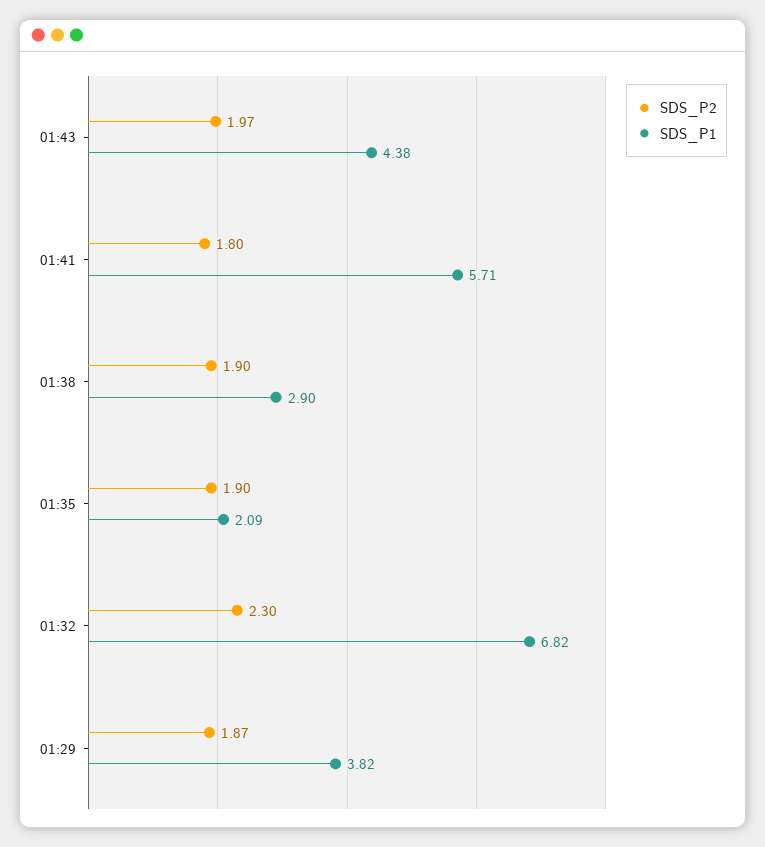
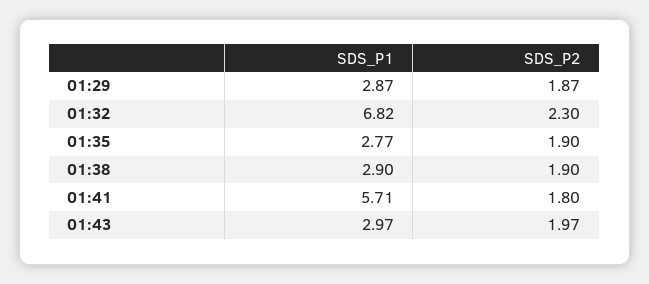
  {
    "SDS_P2": {
      "01:43": 1.97,
      "01:41": 1.8,
      "01:38": 1.9,
      "01:35": 1.9,
      "01:32": 2.3,
      "01:29": 1.87
    },
    "SDS_P1": {
-     "01:43": 4.38,
+     "01:43": 2.97,
      "01:41": 5.71,
      "01:38": 2.9,
-     "01:35": 2.09,
+     "01:35": 2.77,
      "01:32": 6.82,
-     "01:29": 3.82
+     "01:29": 2.87
    }
  }

